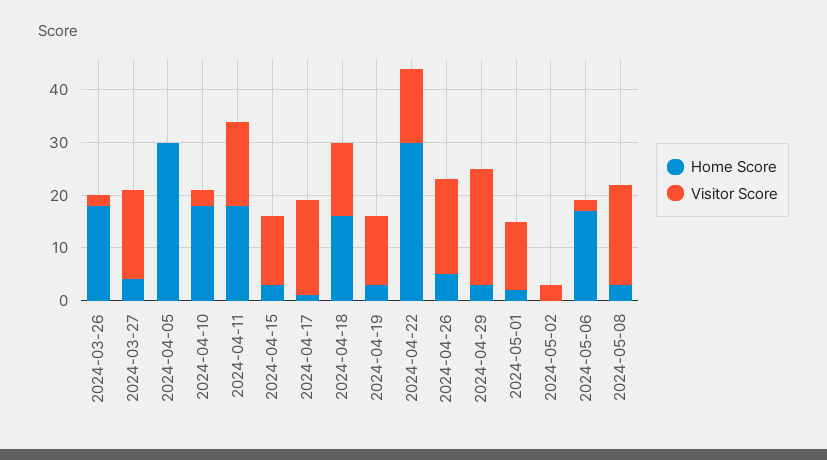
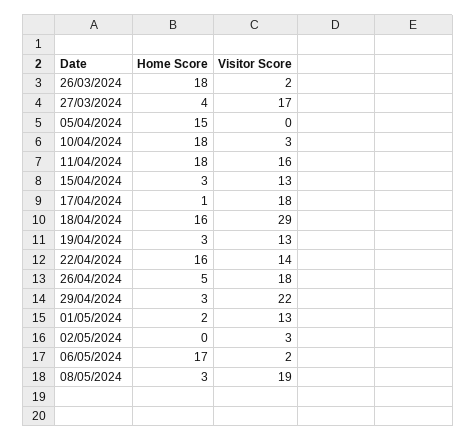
  {
    "Home Score": {
      "2024-03-26": 18,
      "2024-03-27": 4,
-     "2024-04-05": 30,
+     "2024-04-05": 15,
      "2024-04-10": 18,
      "2024-04-11": 18,
      "2024-04-15": 3,
      "2024-04-17": 1,
      "2024-04-18": 16,
      "2024-04-19": 3,
-     "2024-04-22": 30,
+     "2024-04-22": 16,
      "2024-04-26": 5,
      "2024-04-29": 3,
      "2024-05-01": 2,
      "2024-05-02": 0,
      "2024-05-06": 17,
      "2024-05-08": 3
    },
    "Visitor Score": {
      "2024-03-26": 2,
      "2024-03-27": 17,
      "2024-04-05": 0,
      "2024-04-10": 3,
      "2024-04-11": 16,
      "2024-04-15": 13,
      "2024-04-17": 18,
-     "2024-04-18": 15,
+     "2024-04-18": 29,
      "2024-04-19": 13,
      "2024-04-22": 14,
      "2024-04-26": 18,
      "2024-04-29": 22,
      "2024-05-01": 13,
      "2024-05-02": 3,
      "2024-05-06": 2,
      "2024-05-08": 19
    }
  }

